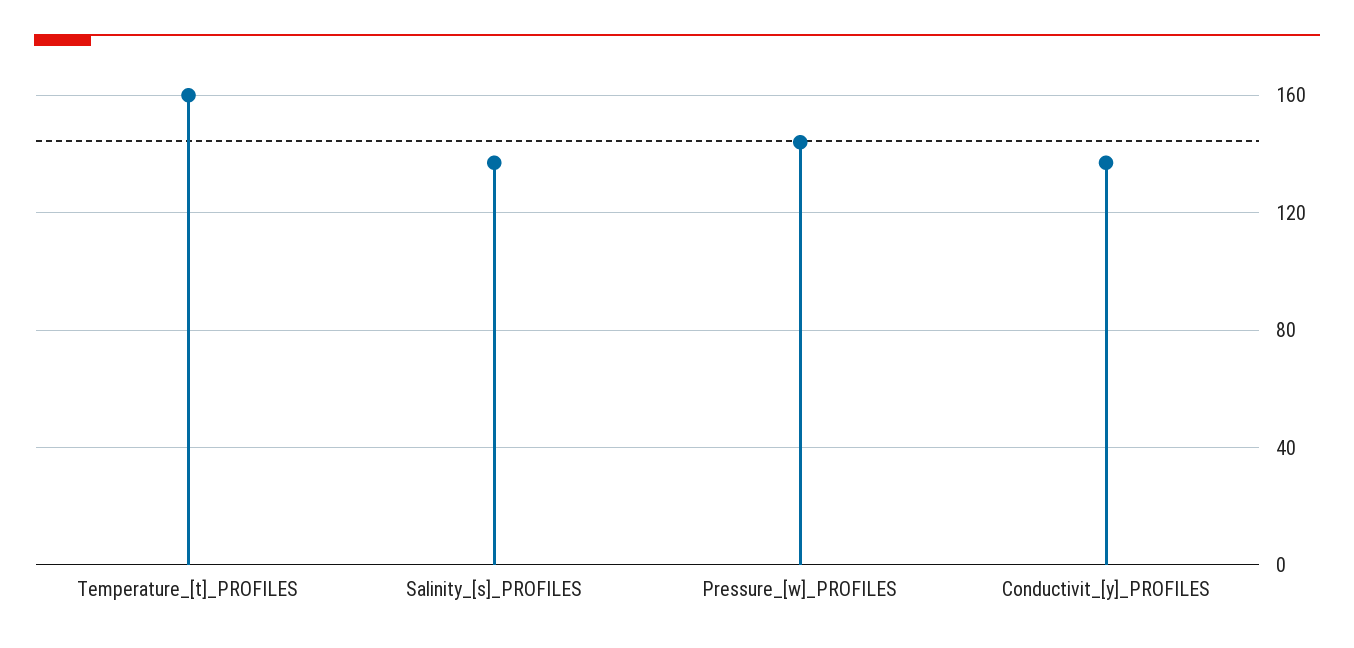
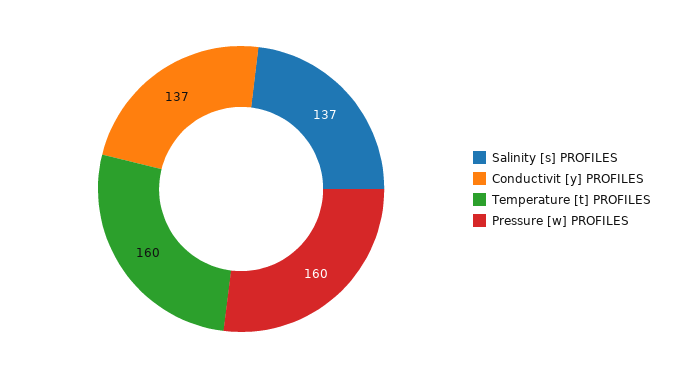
  {
    "Temperature_[t]_PROFILES": 160,
    "Salinity_[s]_PROFILES": 137,
-   "Pressure_[w]_PROFILES": 145,
+   "Pressure_[w]_PROFILES": 160,
    "Conductivit_[y]_PROFILES": 137
  }

